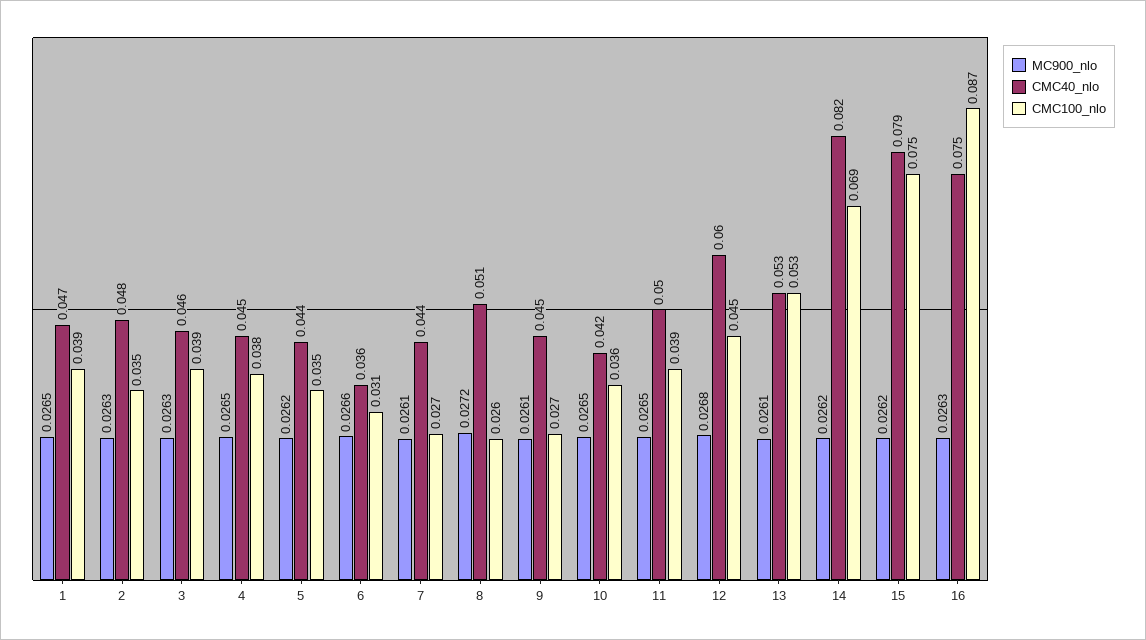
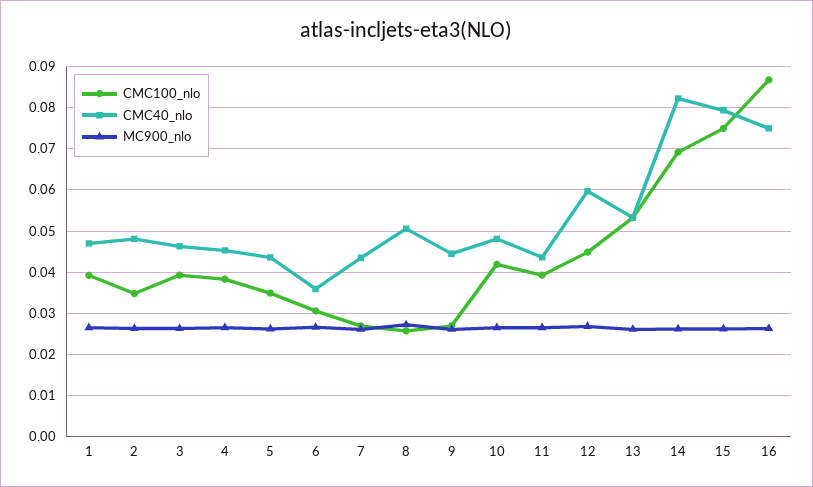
  {
    "MC900_nlo": {
      "1": 0.0265,
      "2": 0.0263,
      "3": 0.0263,
      "4": 0.0265,
      "5": 0.0262,
      "6": 0.0266,
      "7": 0.0261,
      "8": 0.0272,
      "9": 0.0261,
      "10": 0.0265,
      "11": 0.0265,
      "12": 0.0268,
      "13": 0.0261,
      "14": 0.0262,
      "15": 0.0262,
      "16": 0.0263
    },
    "CMC40_nlo": {
      "1": 0.047,
      "2": 0.048,
      "3": 0.046,
      "4": 0.045,
      "5": 0.044,
      "6": 0.036,
      "7": 0.044,
      "8": 0.051,
      "9": 0.045,
-     "10": 0.042,
+     "10": 0.048,
-     "11": 0.05,
+     "11": 0.044,
      "12": 0.06,
      "13": 0.053,
      "14": 0.082,
      "15": 0.079,
      "16": 0.075
    },
    "CMC100_nlo": {
      "1": 0.039,
      "2": 0.035,
      "3": 0.039,
      "4": 0.038,
      "5": 0.035,
      "6": 0.031,
      "7": 0.027,
      "8": 0.026,
      "9": 0.027,
-     "10": 0.036,
+     "10": 0.042,
      "11": 0.039,
      "12": 0.045,
      "13": 0.053,
      "14": 0.069,
      "15": 0.075,
      "16": 0.087
    }
  }

